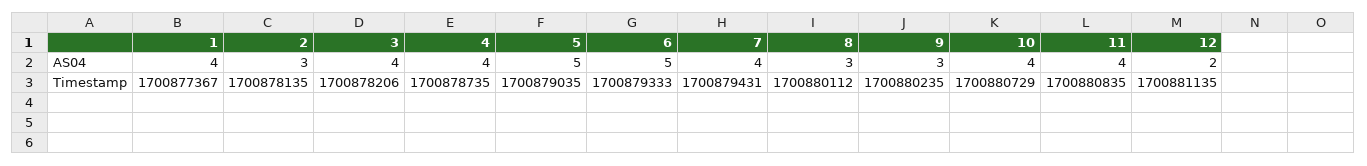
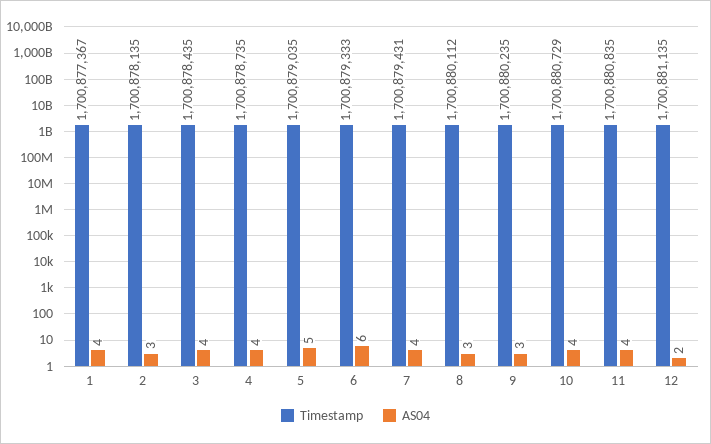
  {
    "AS04": {
      "1": 4,
      "2": 3,
      "3": 4,
      "4": 4,
      "5": 5,
-     "6": 5,
+     "6": 6,
      "7": 4,
      "8": 3,
      "9": 3,
      "10": 4,
      "11": 4,
      "12": 2
    },
    "Timestamp": {
      "1": 1700877367,
      "2": 1700878135,
-     "3": 1700878206,
+     "3": 1700878435,
      "4": 1700878735,
      "5": 1700879035,
      "6": 1700879333,
      "7": 1700879431,
      "8": 1700880112,
      "9": 1700880235,
      "10": 1700880729,
      "11": 1700880835,
      "12": 1700881135
    }
  }

